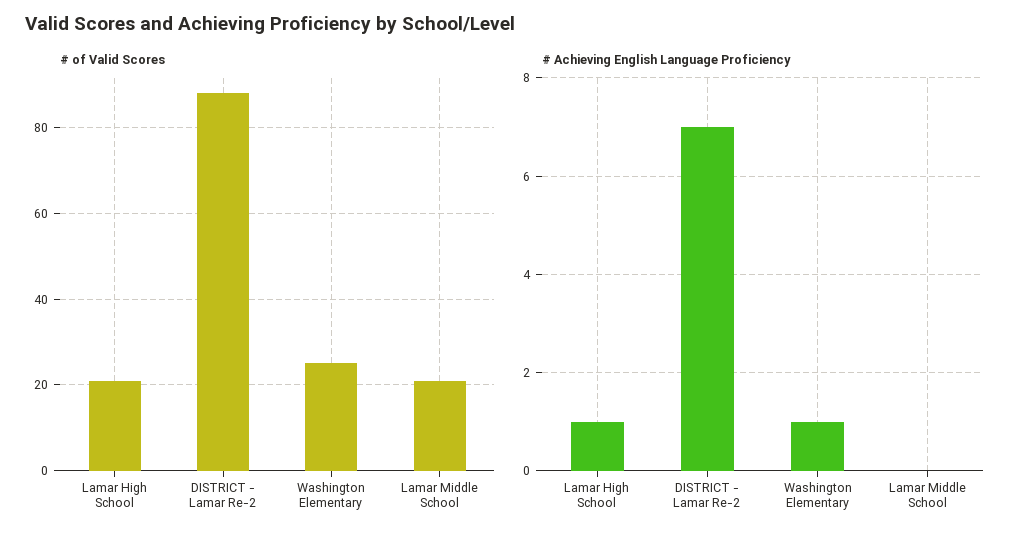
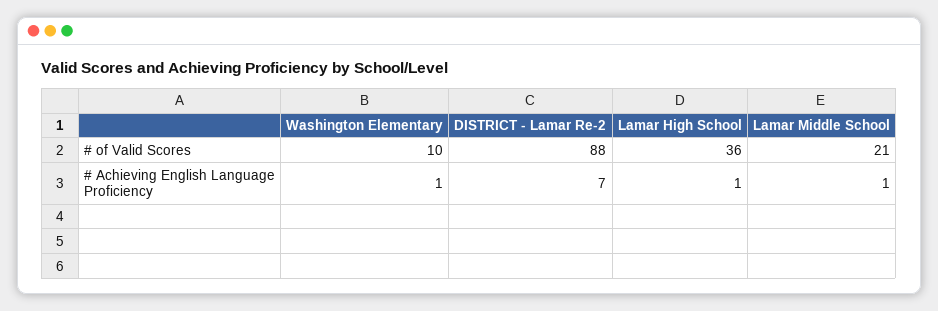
  {
    "# of Valid Scores": {
-     "Lamar High School": 20,
+     "Lamar High School": 36,
      "DISTRICT - Lamar Re-2": 88,
-     "Washington Elementary": 25,
+     "Washington Elementary": 10,
      "Lamar Middle School": 21
    },
    "# Achieving English Language Proficiency": {
      "Lamar High School": 1,
      "DISTRICT - Lamar Re-2": 7,
      "Washington Elementary": 1,
-     "Lamar Middle School": 0
+     "Lamar Middle School": 1
    }
  }

